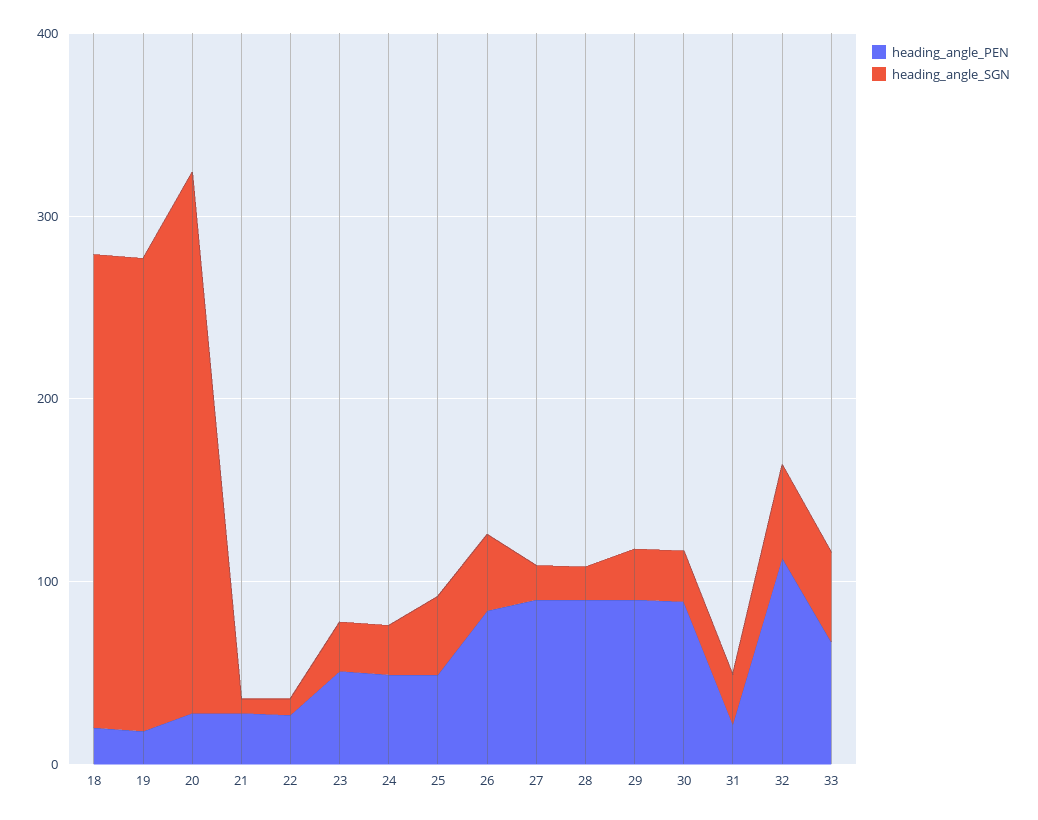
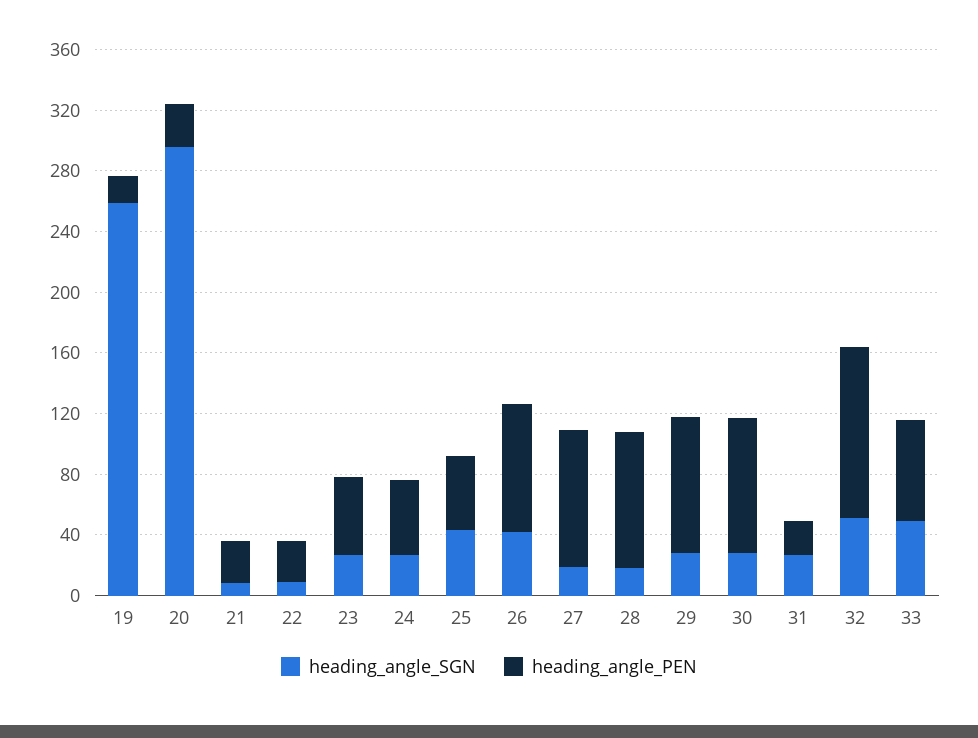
  {
    "heading_angle_PEN": {
-     "18": 20,
      "19": 20,
      "20": 30,
      "21": 30,
      "22": 30,
      "23": 50,
      "24": 50,
      "25": 50,
      "26": 80,
      "27": 90,
      "28": 90,
      "29": 90,
      "30": 90,
      "31": 20,
      "32": 110,
      "33": 70
    },
    "heading_angle_SGN": {
-     "18": 260,
      "19": 260,
      "20": 300,
      "21": 10,
      "22": 10,
      "23": 30,
      "24": 30,
      "25": 40,
      "26": 40,
      "27": 20,
      "28": 20,
      "29": 30,
      "30": 30,
      "31": 30,
      "32": 50,
      "33": 50
    }
  }

